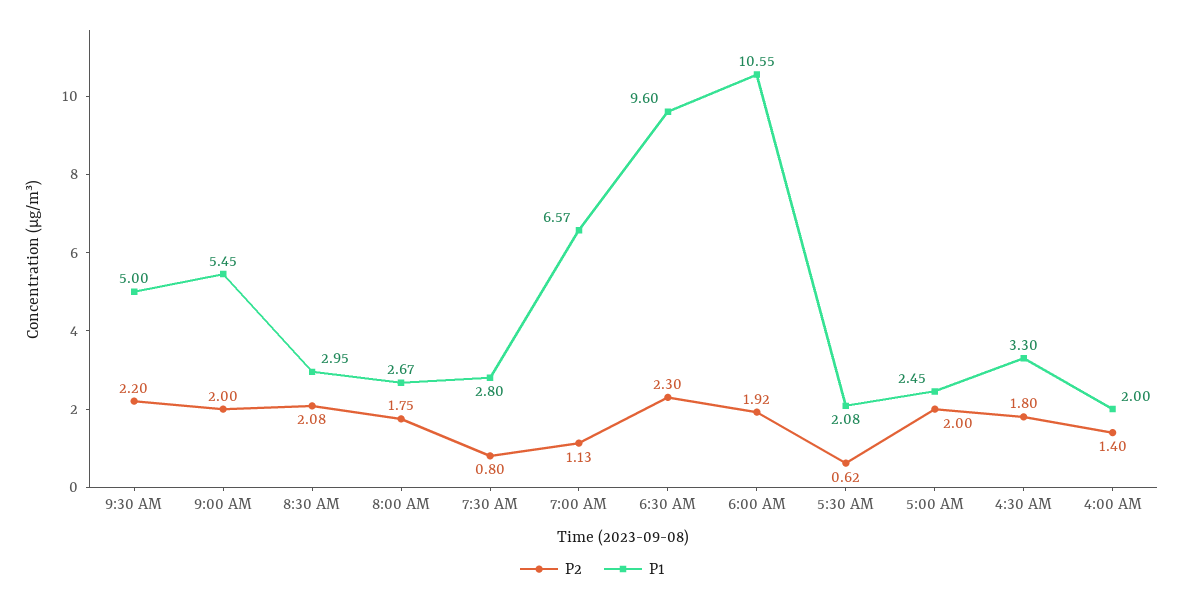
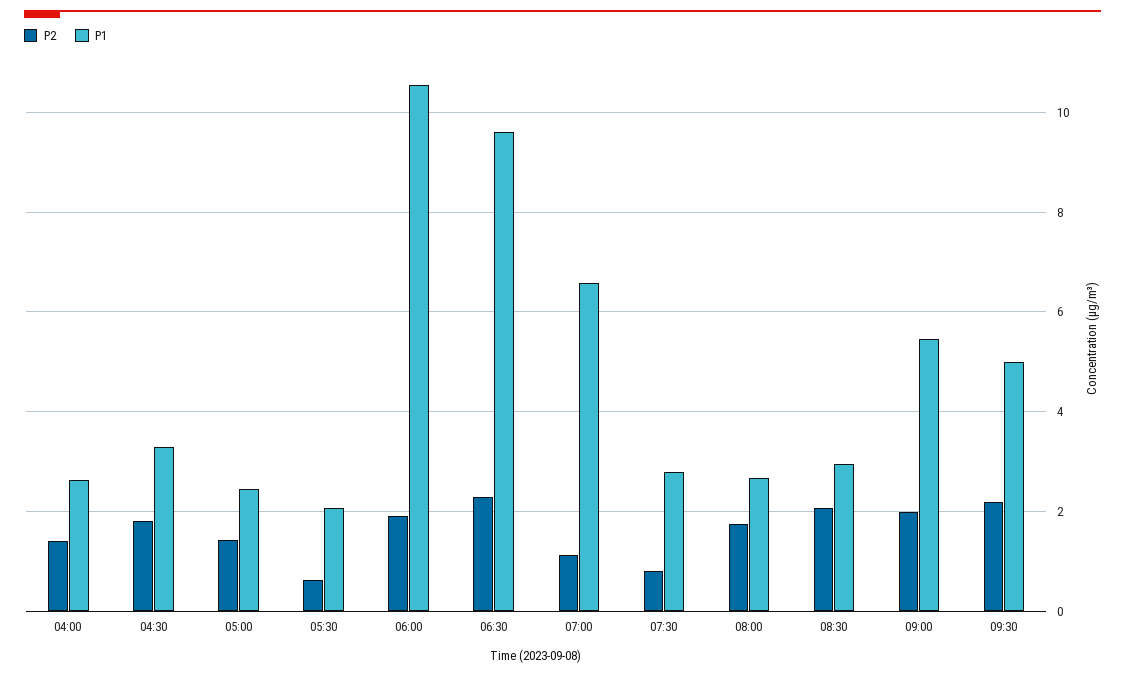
  {
    "P2": {
      "9:30 AM": 2.2,
      "9:00 AM": 2,
      "8:30 AM": 2.08,
      "8:00 AM": 1.75,
      "7:30 AM": 0.8,
      "7:00 AM": 1.13,
      "6:30 AM": 2.3,
      "6:00 AM": 1.92,
      "5:30 AM": 0.62,
-     "5:00 AM": 2,
+     "5:00 AM": 1.4,
      "4:30 AM": 1.8,
      "4:00 AM": 1.4
    },
    "P1": {
      "9:30 AM": 5,
      "9:00 AM": 5.45,
      "8:30 AM": 2.95,
      "8:00 AM": 2.67,
      "7:30 AM": 2.8,
      "7:00 AM": 6.57,
      "6:30 AM": 9.6,
      "6:00 AM": 10.55,
      "5:30 AM": 2.08,
      "5:00 AM": 2.45,
      "4:30 AM": 3.3,
-     "4:00 AM": 2
+     "4:00 AM": 2.6
    }
  }

